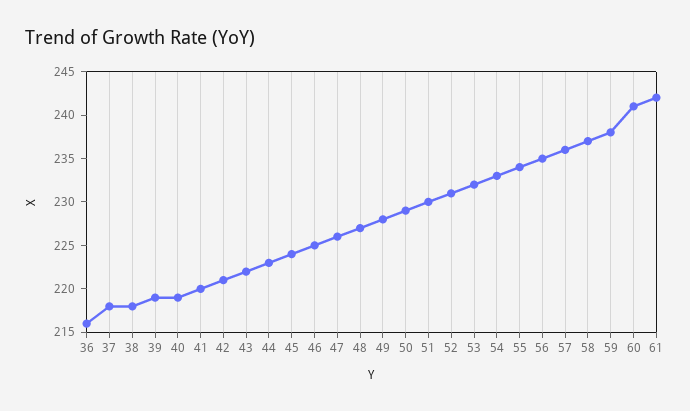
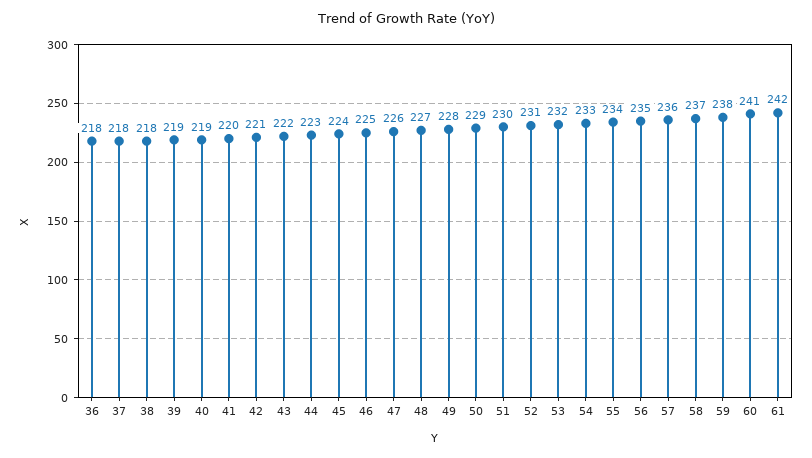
  {
-   "36": 216,
+   "36": 218,
    "37": 218,
    "38": 218,
    "39": 219,
    "40": 219,
    "41": 220,
    "42": 221,
    "43": 222,
    "44": 223,
    "45": 224,
    "46": 225,
    "47": 226,
    "48": 227,
    "49": 228,
    "50": 229,
    "51": 230,
    "52": 231,
    "53": 232,
    "54": 233,
    "55": 234,
    "56": 235,
    "57": 236,
    "58": 237,
    "59": 238,
    "60": 241,
    "61": 242
  }

